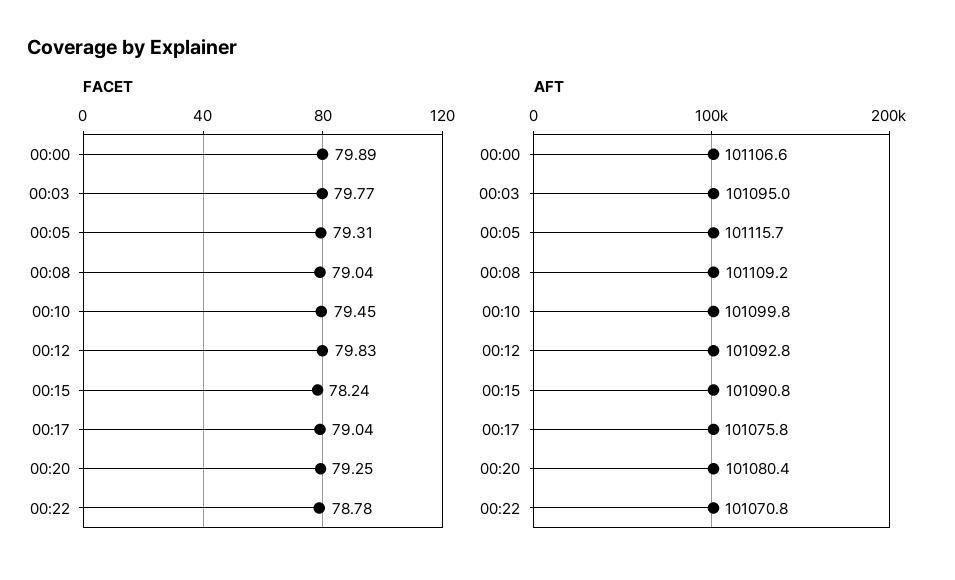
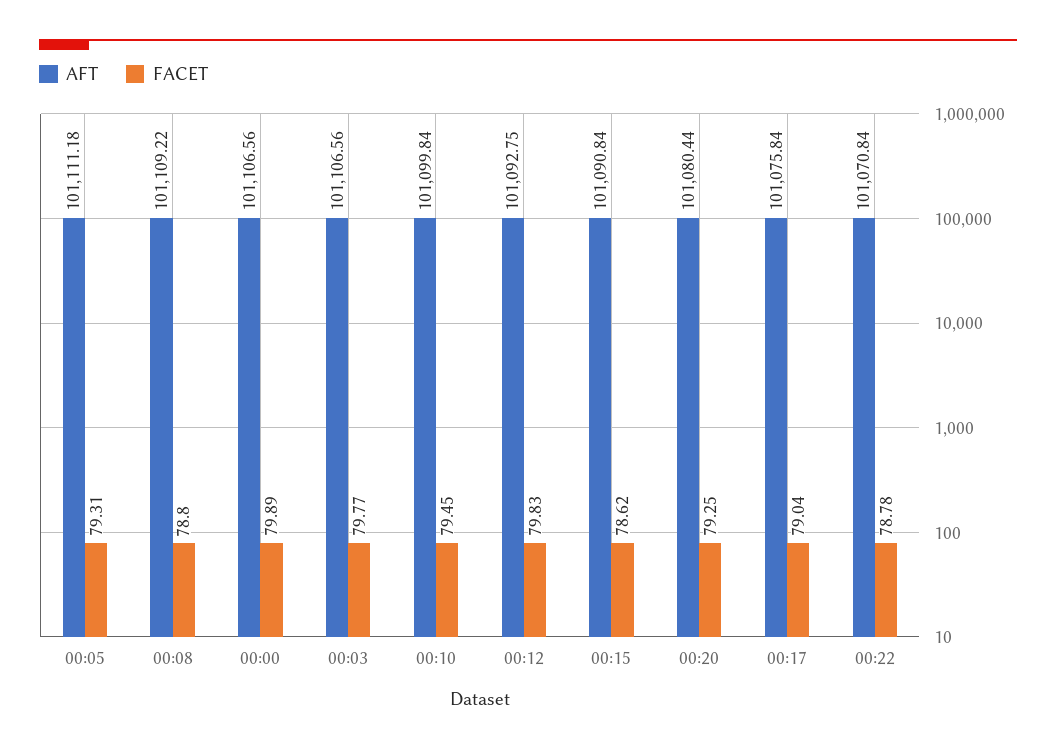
  {
    "FACET": {
      "00:00": 79.89,
      "00:03": 79.77,
      "00:05": 79.31,
-     "00:08": 79.04,
+     "00:08": 78.8,
      "00:10": 79.45,
      "00:12": 79.83,
-     "00:15": 78.24,
+     "00:15": 78.62,
      "00:17": 79.04,
      "00:20": 79.25,
      "00:22": 78.78
    },
    "AFT": {
      "00:00": 101106.56,
-     "00:03": 101095,
+     "00:03": 101106.56,
-     "00:05": 101115.7,
+     "00:05": 101111.18,
      "00:08": 101109.22,
      "00:10": 101099.84,
      "00:12": 101092.75,
      "00:15": 101090.84,
      "00:17": 101075.84,
      "00:20": 101080.44,
      "00:22": 101070.84
    }
  }

